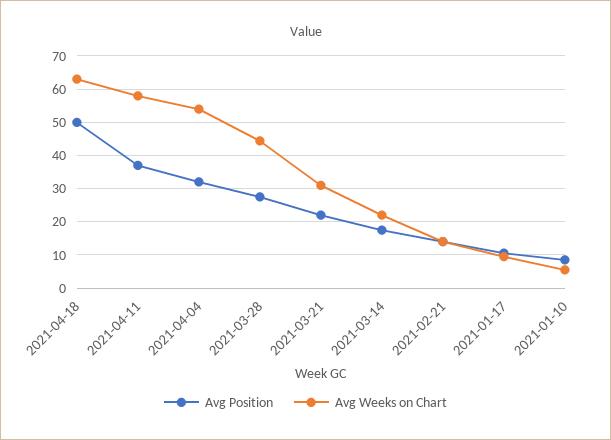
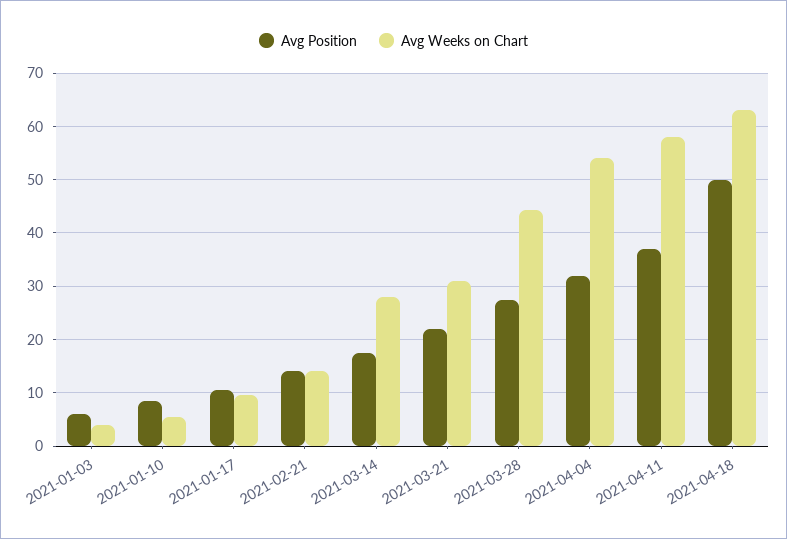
  {
    "Avg Position": {
      "2021-04-18": 50,
      "2021-04-11": 38,
      "2021-04-04": 32,
      "2021-03-28": 28,
      "2021-03-21": 22,
      "2021-03-14": 18,
      "2021-02-21": 14,
      "2021-01-17": 10,
-     "2021-01-10": 8
+     "2021-01-10": 8,
+     "2021-01-03": 6
    },
    "Avg Weeks on Chart": {
      "2021-04-18": 64,
      "2021-04-11": 58,
      "2021-04-04": 54,
      "2021-03-28": 44,
      "2021-03-21": 32,
-     "2021-03-14": 22,
+     "2021-03-14": 28,
      "2021-02-21": 14,
      "2021-01-17": 10,
-     "2021-01-10": 6
+     "2021-01-10": 6,
+     "2021-01-03": 4
    }
  }

